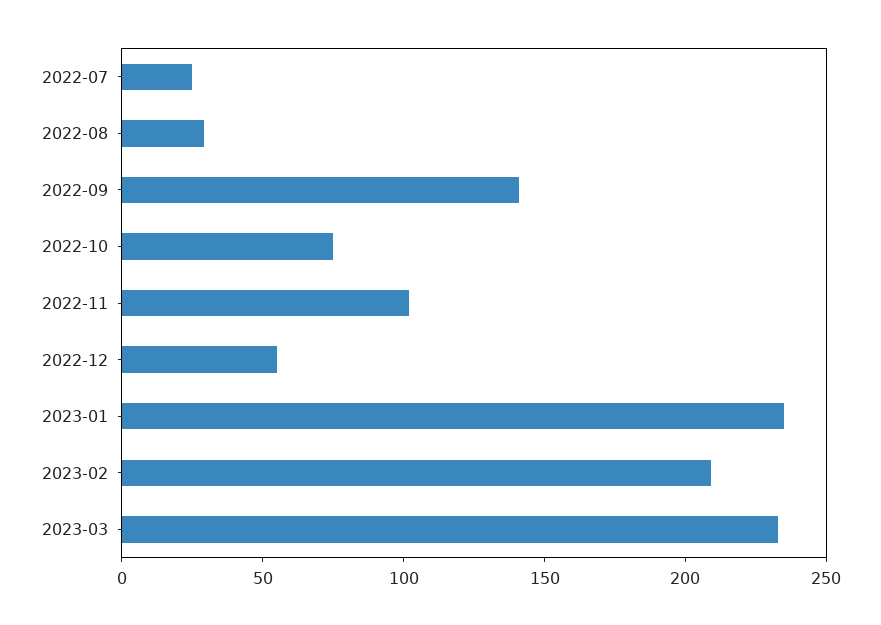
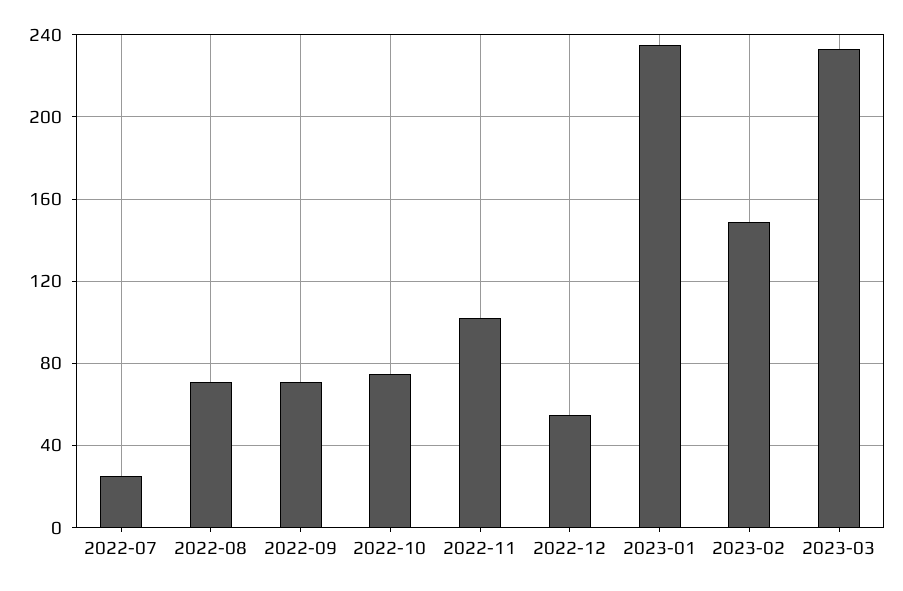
  {
    "2022-07": 25,
-   "2022-08": 30,
+   "2022-08": 70,
-   "2022-09": 140,
+   "2022-09": 70,
    "2022-10": 75,
    "2022-11": 100,
    "2022-12": 55,
    "2023-01": 235,
-   "2023-02": 210,
+   "2023-02": 150,
    "2023-03": 235
  }

